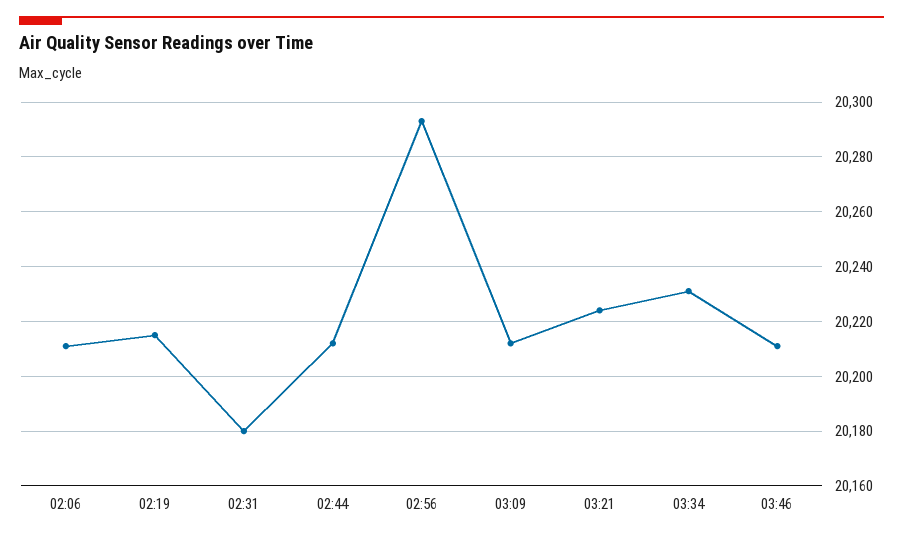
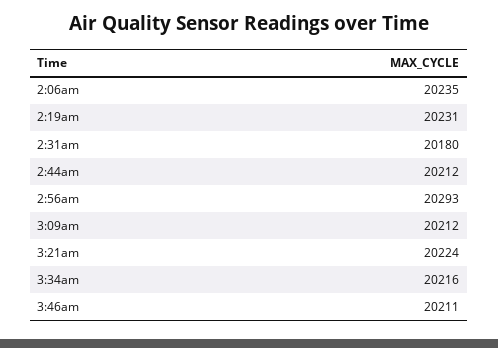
  {
-   "02:06": 20210,
+   "02:06": 20235,
-   "02:19": 20215,
+   "02:19": 20231,
    "02:31": 20180,
    "02:44": 20212,
    "02:56": 20293,
    "03:09": 20212,
    "03:21": 20224,
-   "03:34": 20230,
+   "03:34": 20216,
    "03:46": 20211
  }

